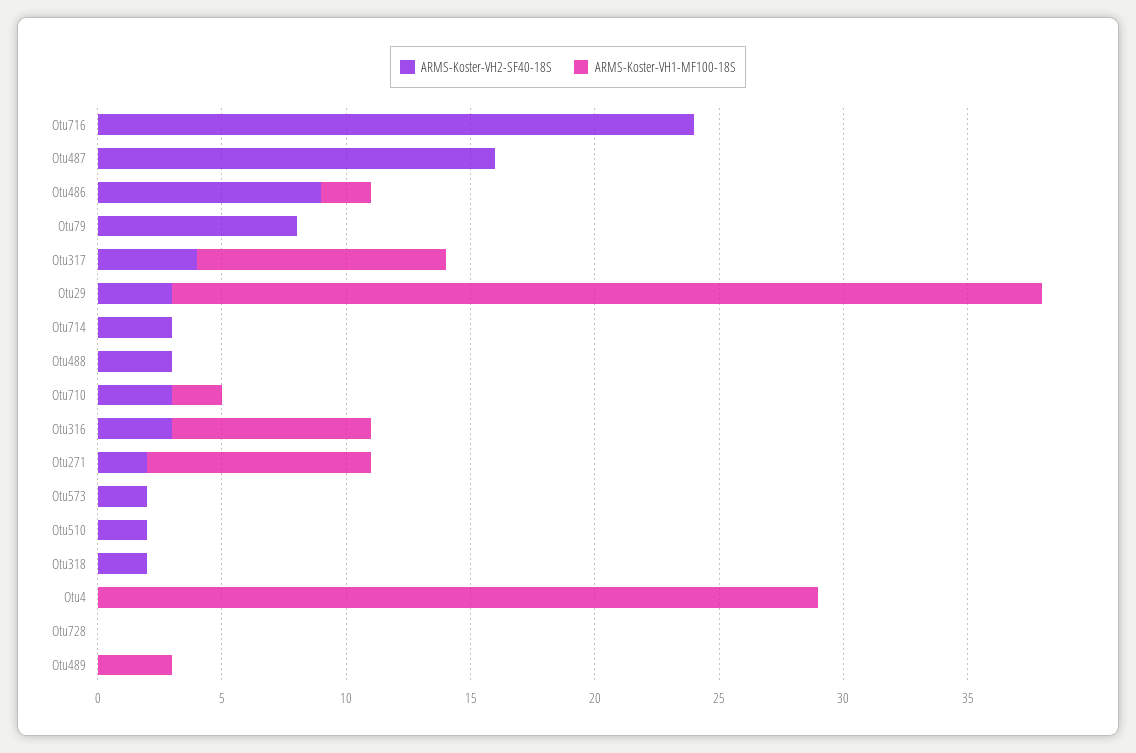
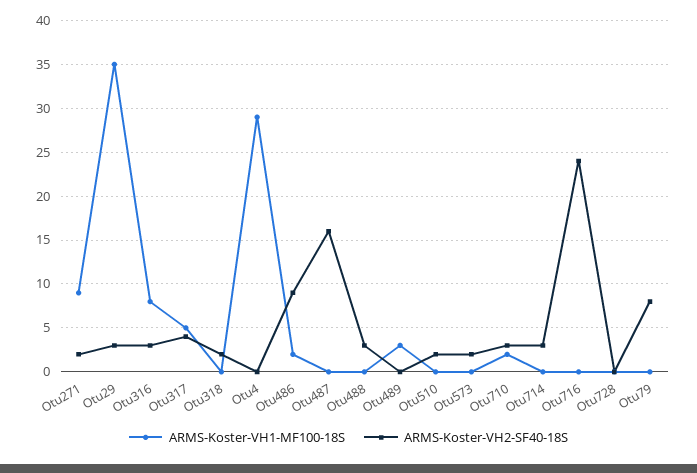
  {
    "ARMS-Koster-VH2-SF40-18S": {
      "Otu716": 24,
      "Otu487": 16,
      "Otu486": 9,
      "Otu79": 8,
      "Otu317": 4,
      "Otu29": 3,
      "Otu714": 3,
      "Otu488": 3,
      "Otu710": 3,
      "Otu316": 3,
      "Otu271": 2,
      "Otu573": 2,
      "Otu510": 2,
      "Otu318": 2,
      "Otu4": 0,
      "Otu728": 0,
      "Otu489": 0
    },
    "ARMS-Koster-VH1-MF100-18S": {
      "Otu716": 0,
      "Otu487": 0,
      "Otu486": 2,
      "Otu79": 0,
-     "Otu317": 10,
+     "Otu317": 5,
      "Otu29": 35,
      "Otu714": 0,
      "Otu488": 0,
      "Otu710": 2,
      "Otu316": 8,
      "Otu271": 9,
      "Otu573": 0,
      "Otu510": 0,
      "Otu318": 0,
      "Otu4": 29,
      "Otu728": 0,
      "Otu489": 3
    }
  }

